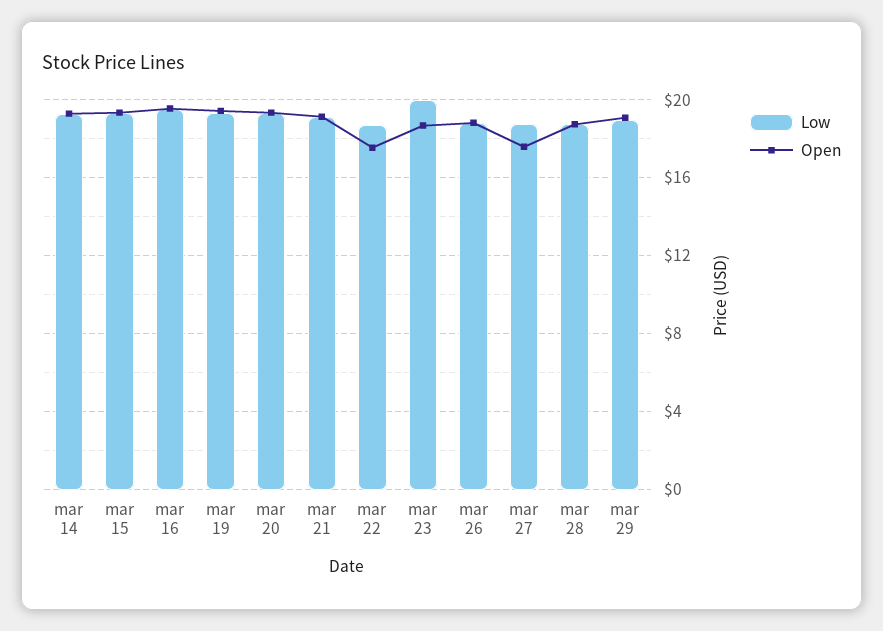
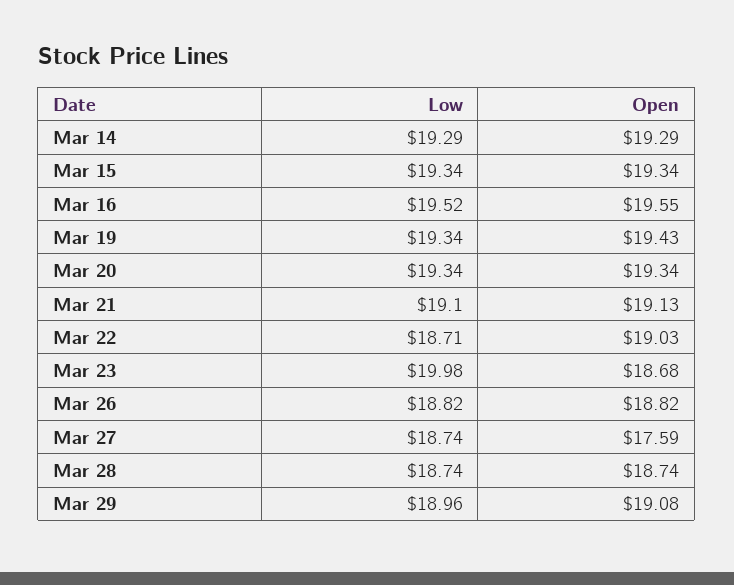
  {
    "Low": {
      "mar 14": 19.29,
      "mar 15": 19.34,
      "mar 16": 19.52,
      "mar 19": 19.34,
      "mar 20": 19.34,
      "mar 21": 19.1,
      "mar 22": 18.71,
      "mar 23": 19.98,
      "mar 26": 18.82,
      "mar 27": 18.74,
      "mar 28": 18.74,
      "mar 29": 18.96
    },
    "Open": {
      "mar 14": 19.29,
      "mar 15": 19.34,
      "mar 16": 19.55,
      "mar 19": 19.43,
      "mar 20": 19.34,
      "mar 21": 19.13,
-     "mar 22": 17.5,
+     "mar 22": 19.03,
      "mar 23": 18.68,
      "mar 26": 18.82,
      "mar 27": 17.59,
      "mar 28": 18.74,
      "mar 29": 19.08
    }
  }

